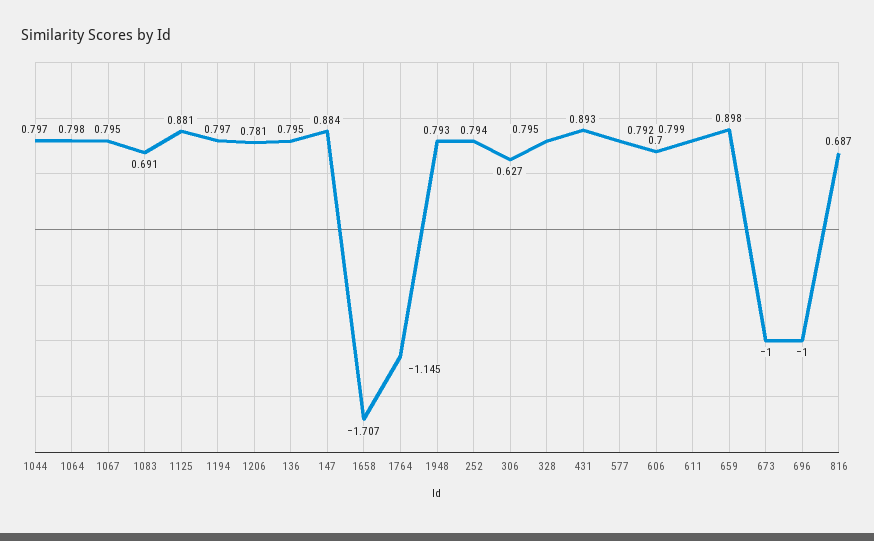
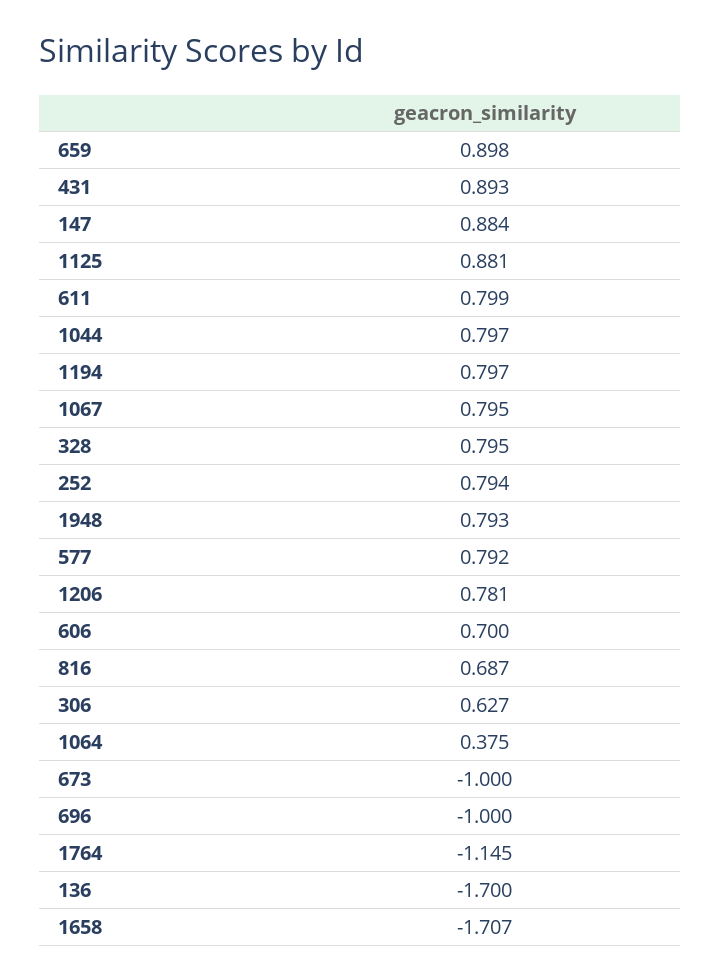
  {
    "1044": 0.797,
-   "1064": 0.798,
+   "1064": 0.375,
    "1067": 0.795,
-   "1083": 0.691,
    "1125": 0.881,
    "1194": 0.797,
    "1206": 0.781,
-   "136": 0.795,
+   "136": -1.7,
    "147": 0.884,
    "1658": -1.707,
    "1764": -1.145,
    "1948": 0.793,
    "252": 0.794,
    "306": 0.627,
    "328": 0.795,
    "431": 0.893,
    "577": 0.792,
    "606": 0.7,
    "611": 0.799,
    "659": 0.898,
    "673": -1,
    "696": -1,
    "816": 0.687
  }

